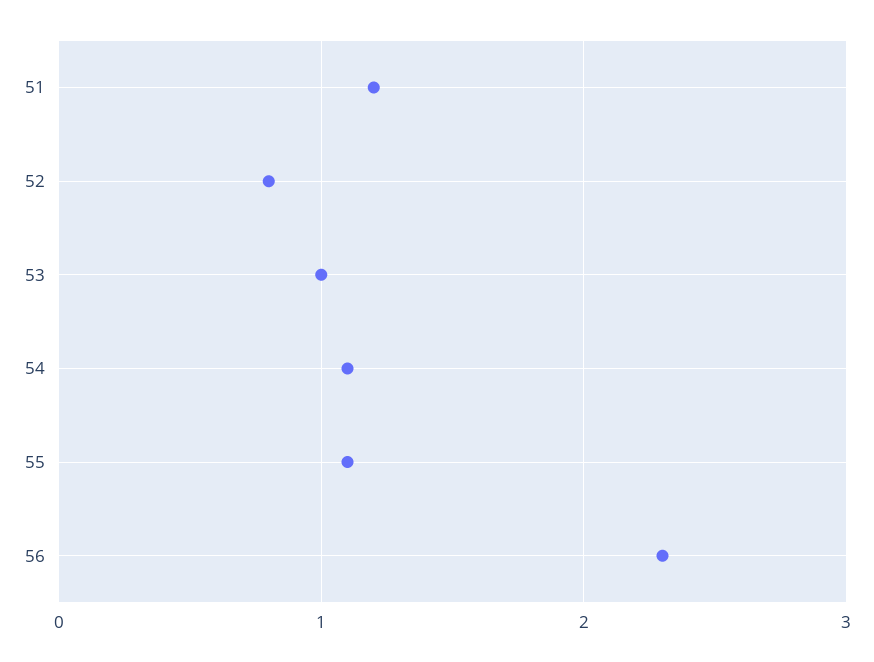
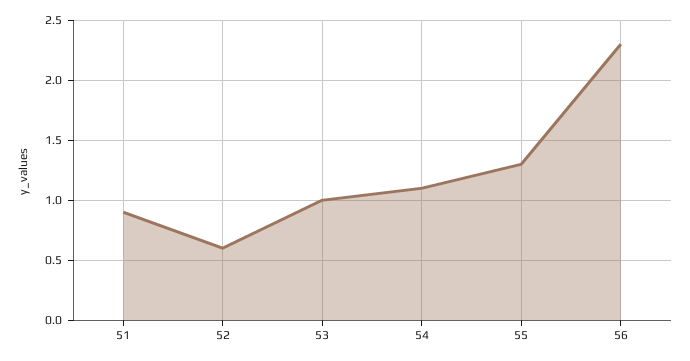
  {
-   "51": 1.2,
+   "51": 0.9,
-   "52": 0.8,
+   "52": 0.6,
    "53": 1,
    "54": 1.1,
-   "55": 1.1,
+   "55": 1.3,
    "56": 2.3
  }

